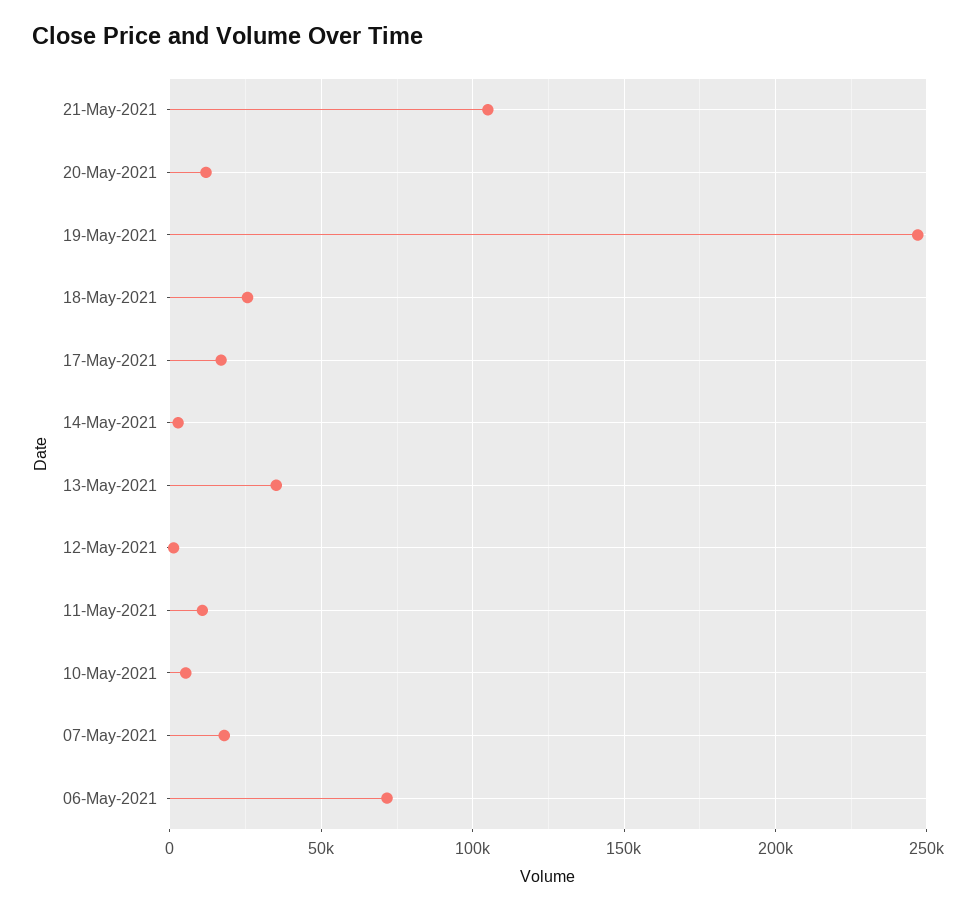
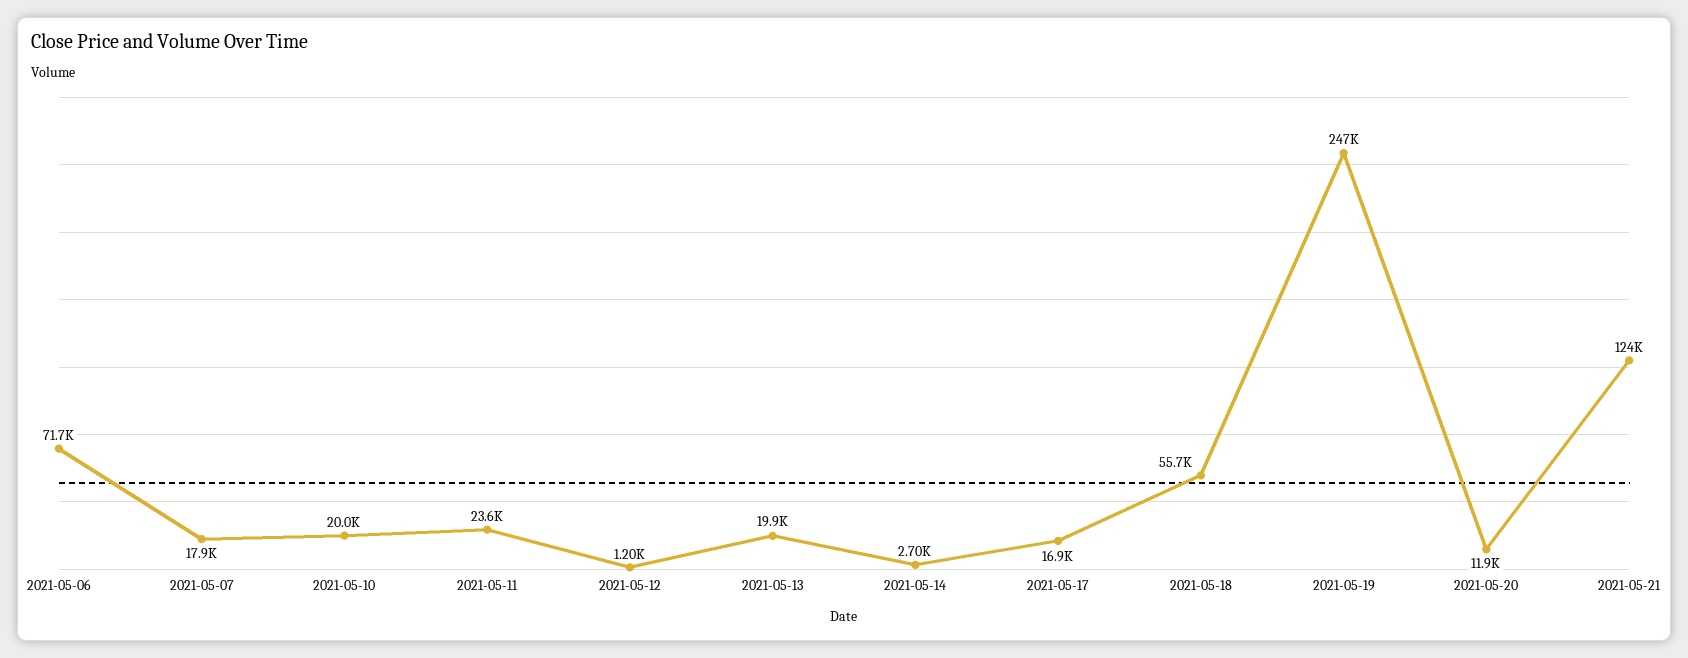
  {
-   "21-May-2021": 105000,
+   "21-May-2021": 124000,
    "20-May-2021": 11900,
    "19-May-2021": 247000,
-   "18-May-2021": 25000,
+   "18-May-2021": 55700,
    "17-May-2021": 16900,
    "14-May-2021": 2700,
-   "13-May-2021": 35000,
+   "13-May-2021": 19900,
    "12-May-2021": 1200,
-   "11-May-2021": 10000,
+   "11-May-2021": 23600,
-   "10-May-2021": 5000,
+   "10-May-2021": 20000,
    "07-May-2021": 17900,
    "06-May-2021": 71700
  }

